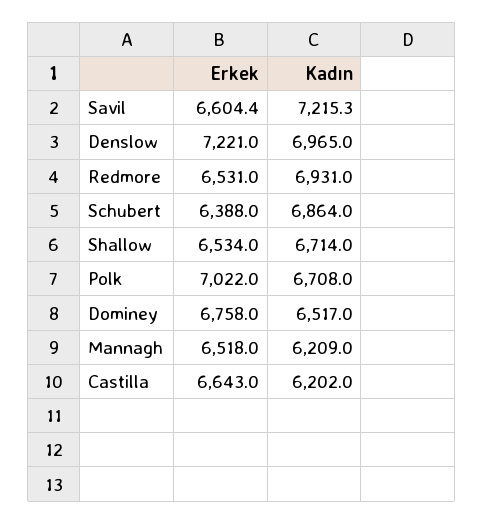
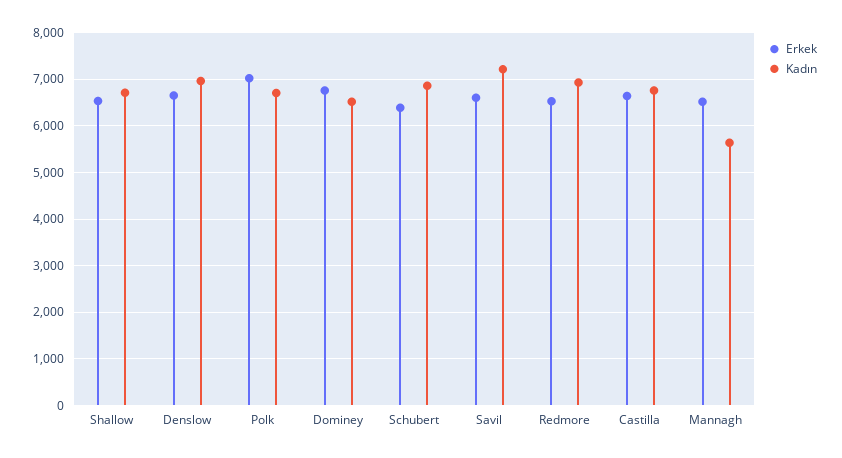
  {
    "Erkek": {
      "Savil": 6604.4,
-     "Denslow": 7221,
+     "Denslow": 6600,
      "Redmore": 6531,
      "Schubert": 6388,
      "Shallow": 6534,
      "Polk": 7022,
      "Dominey": 6758,
      "Mannagh": 6518,
      "Castilla": 6643
    },
    "Kadın": {
      "Savil": 7215.3,
      "Denslow": 6965,
      "Redmore": 6931,
      "Schubert": 6864,
      "Shallow": 6714,
      "Polk": 6708,
      "Dominey": 6517,
-     "Mannagh": 6209,
+     "Mannagh": 5600,
-     "Castilla": 6202
+     "Castilla": 6800
    }
  }

